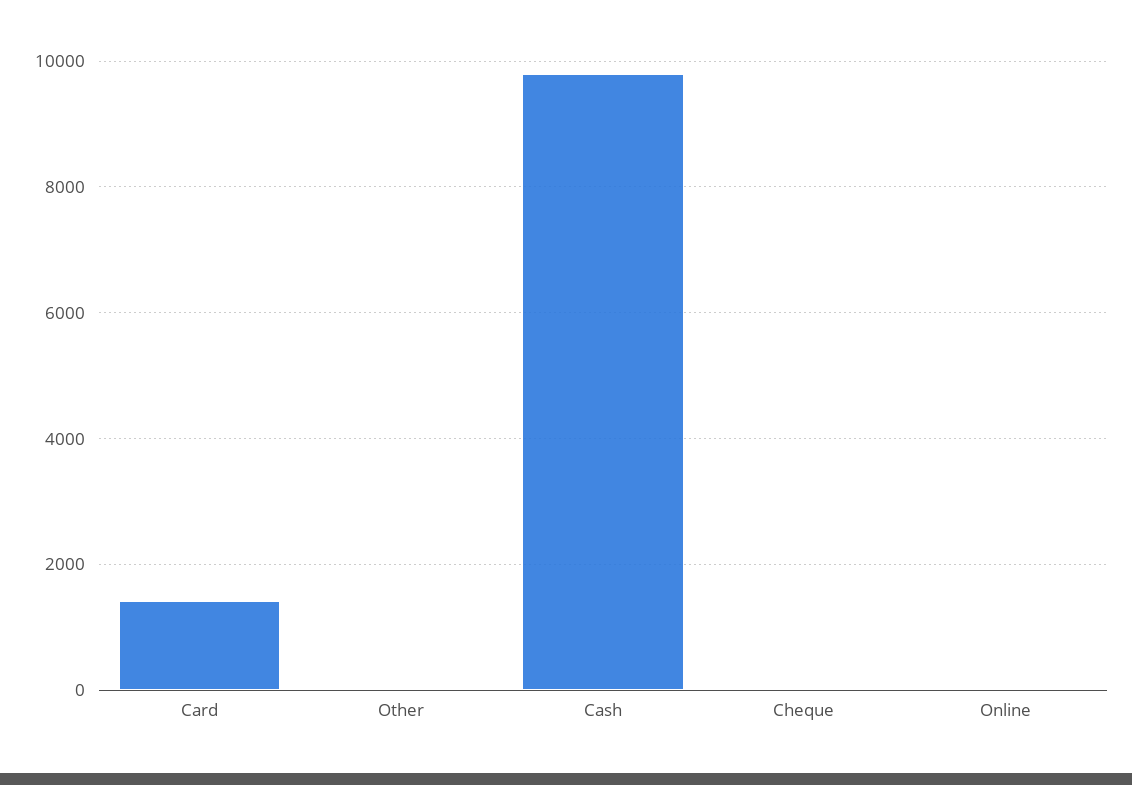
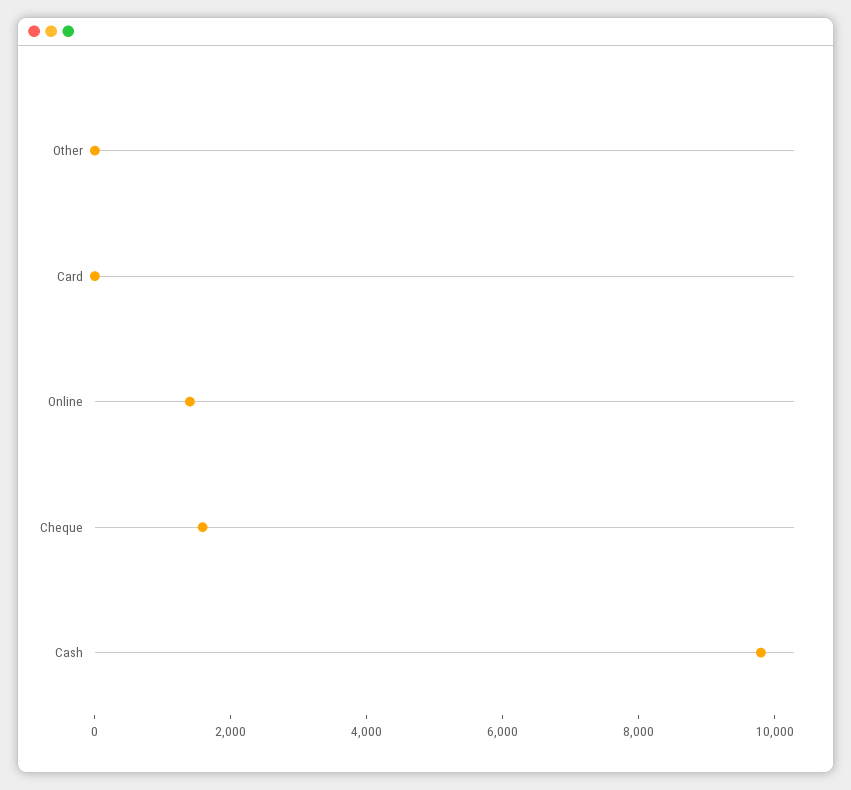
  {
-   "Card": 1400,
+   "Card": 0,
    "Other": 0,
    "Cash": 9800,
-   "Cheque": 0,
+   "Cheque": 1500,
-   "Online": 0
+   "Online": 1500
  }

